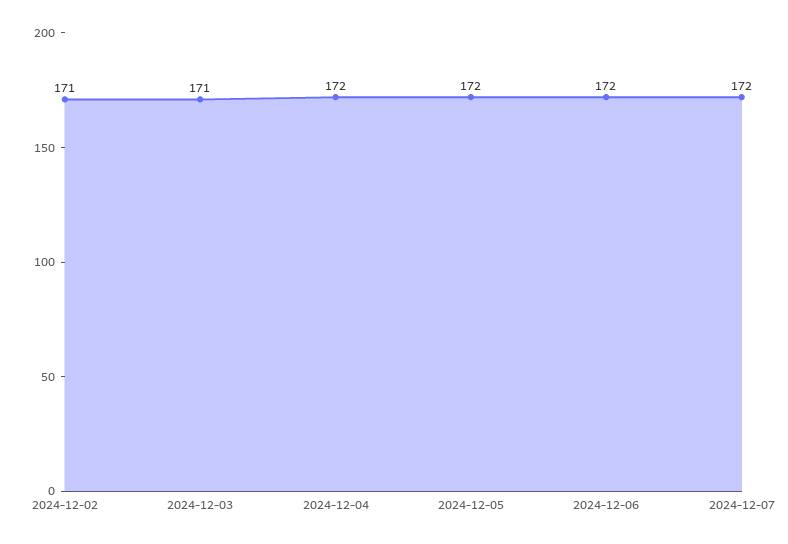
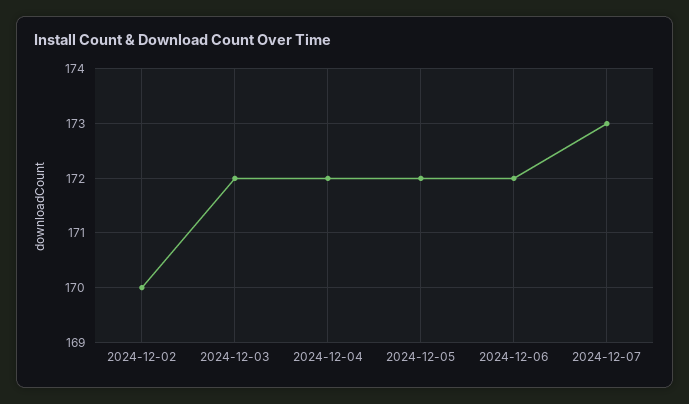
  {
-   "2024-12-02": 171,
+   "2024-12-02": 170,
-   "2024-12-03": 171,
+   "2024-12-03": 172,
    "2024-12-04": 172,
    "2024-12-05": 172,
    "2024-12-06": 172,
-   "2024-12-07": 172
+   "2024-12-07": 173
  }

